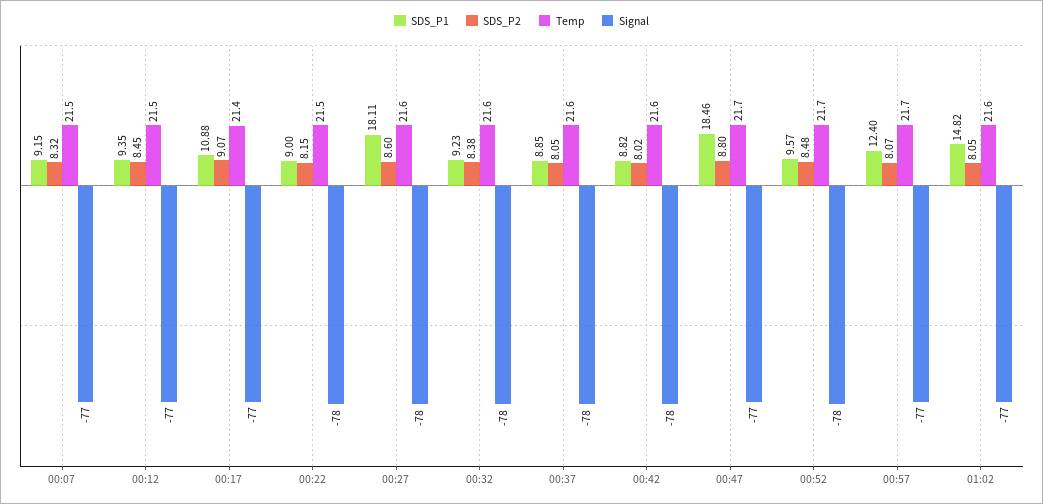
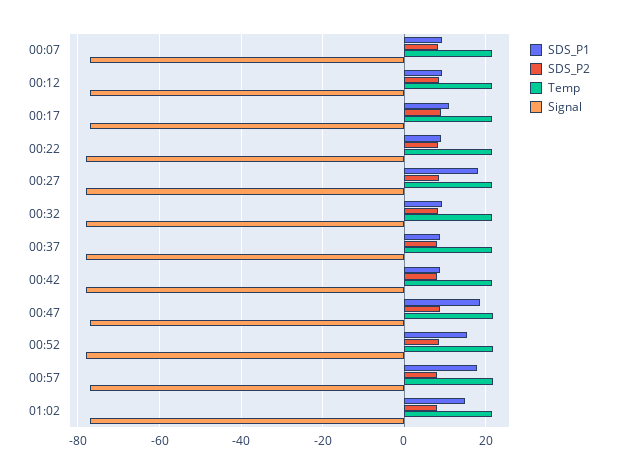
  {
    "SDS_P1": {
      "00:07": 9.15,
      "00:12": 9.35,
      "00:17": 10.88,
      "00:22": 9,
      "00:27": 18.11,
      "00:32": 9.23,
      "00:37": 8.85,
      "00:42": 8.82,
      "00:47": 18.46,
-     "00:52": 9.57,
+     "00:52": 16,
-     "00:57": 12.4,
+     "00:57": 18,
      "01:02": 14.82
    },
    "SDS_P2": {
      "00:07": 8.32,
      "00:12": 8.45,
      "00:17": 9.07,
      "00:22": 8.15,
      "00:27": 8.6,
      "00:32": 8.38,
      "00:37": 8.05,
      "00:42": 8.02,
      "00:47": 8.8,
      "00:52": 8.48,
      "00:57": 8.07,
      "01:02": 8.05
    },
    "Temp": {
      "00:07": 21.5,
      "00:12": 21.5,
      "00:17": 21.4,
      "00:22": 21.5,
      "00:27": 21.6,
      "00:32": 21.6,
      "00:37": 21.6,
      "00:42": 21.6,
      "00:47": 21.7,
      "00:52": 21.7,
      "00:57": 21.7,
      "01:02": 21.6
    },
    "Signal": {
      "00:07": -77,
      "00:12": -77,
      "00:17": -77,
      "00:22": -78,
      "00:27": -78,
      "00:32": -78,
      "00:37": -78,
      "00:42": -78,
      "00:47": -77,
      "00:52": -78,
      "00:57": -77,
      "01:02": -77
    }
  }

